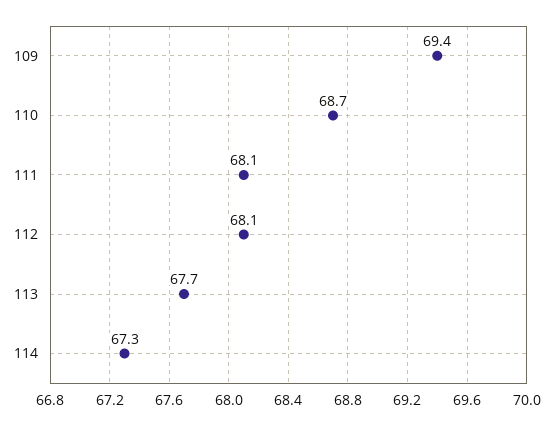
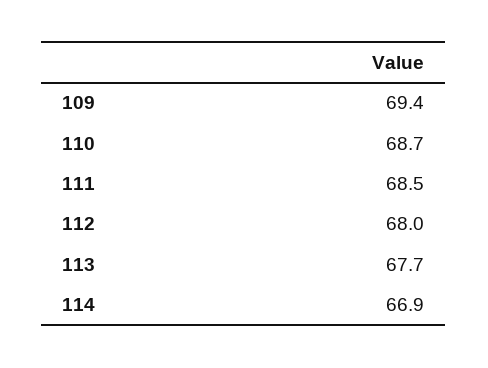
  {
    "109": 69.4,
    "110": 68.7,
-   "111": 68.1,
+   "111": 68.5,
-   "112": 68.1,
+   "112": 68,
    "113": 67.7,
-   "114": 67.3
+   "114": 66.9
  }

